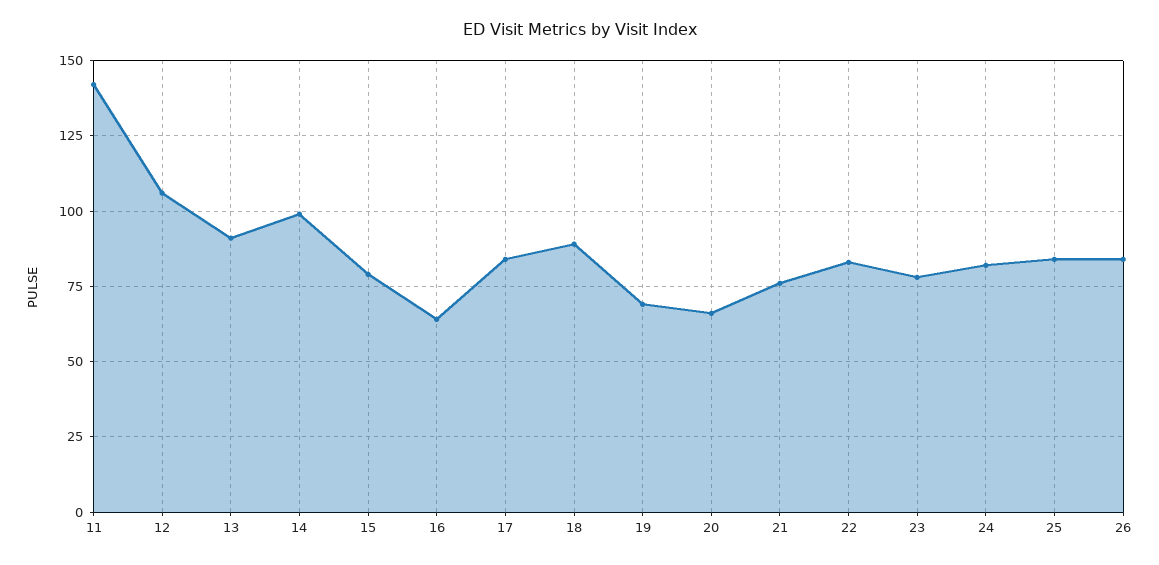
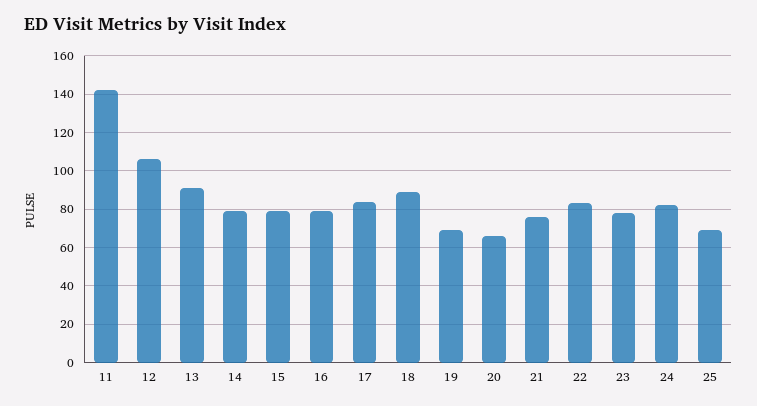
  {
    "11": 140,
    "12": 105,
    "13": 90,
-   "14": 100,
+   "14": 80,
    "15": 80,
-   "16": 65,
+   "16": 80,
    "17": 85,
    "18": 90,
    "19": 70,
    "20": 65,
    "21": 75,
    "22": 85,
    "23": 80,
    "24": 80,
-   "25": 85,
+   "25": 70
-   "26": 85
  }

